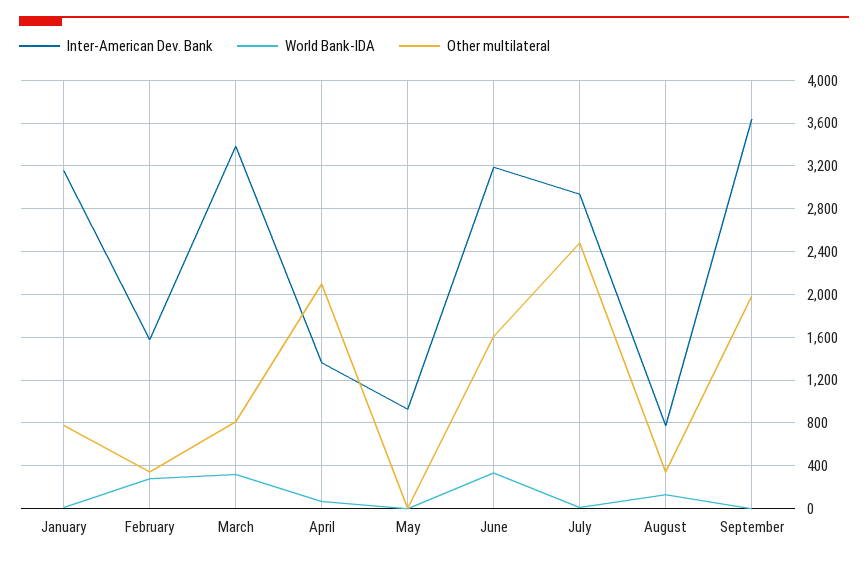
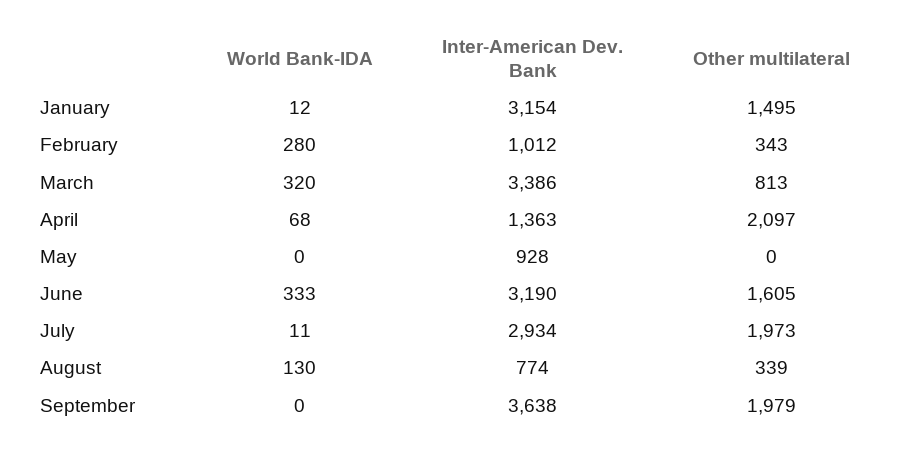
  {
    "Inter-American Dev. Bank": {
      "January": 3154,
-     "February": 1600,
+     "February": 1012,
      "March": 3386,
      "April": 1363,
      "May": 928,
      "June": 3190,
      "July": 2934,
      "August": 774,
      "September": 3638
    },
    "World Bank-IDA": {
      "January": 12,
      "February": 280,
      "March": 320,
      "April": 68,
      "May": 0,
      "June": 333,
      "July": 11,
      "August": 130,
      "September": 0
    },
    "Other multilateral": {
-     "January": 800,
+     "January": 1495,
      "February": 343,
      "March": 813,
      "April": 2097,
      "May": 0,
      "June": 1605,
-     "July": 2500,
+     "July": 1973,
      "August": 339,
      "September": 1979
    }
  }

